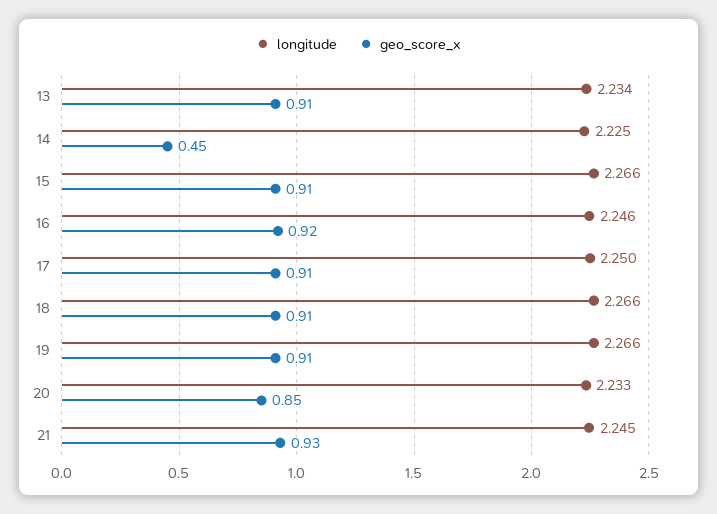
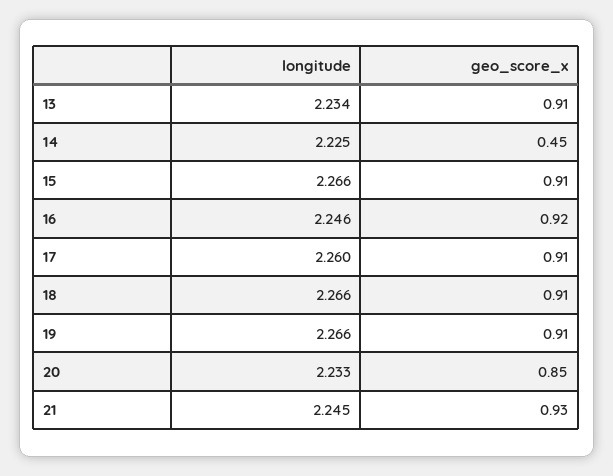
  {
    "longitude": {
      "13": 2.234,
      "14": 2.225,
      "15": 2.266,
      "16": 2.246,
-     "17": 2.25,
+     "17": 2.26,
      "18": 2.266,
      "19": 2.266,
      "20": 2.233,
      "21": 2.245
    },
    "geo_score_x": {
      "13": 0.91,
      "14": 0.45,
      "15": 0.91,
      "16": 0.92,
      "17": 0.91,
      "18": 0.91,
      "19": 0.91,
      "20": 0.85,
      "21": 0.93
    }
  }

